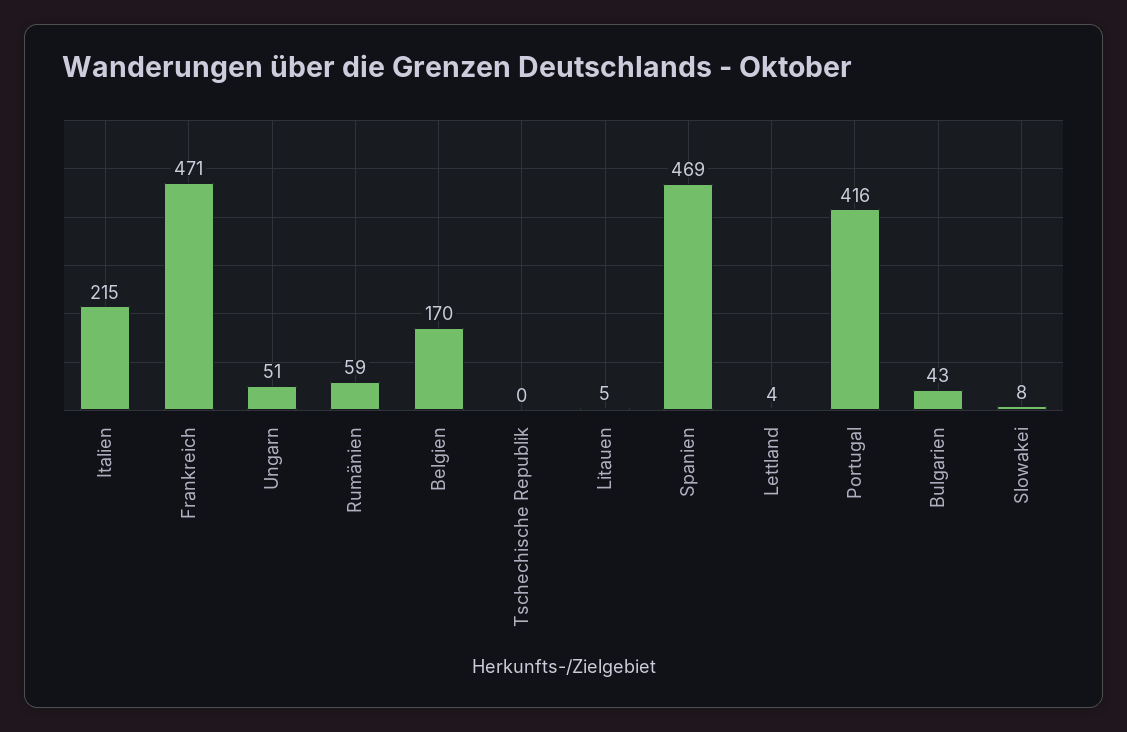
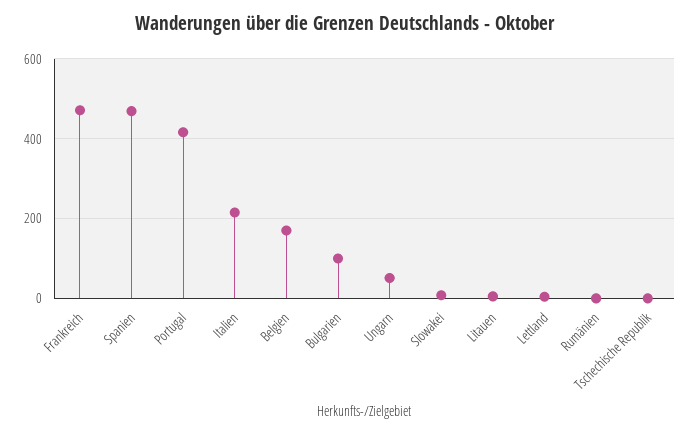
  {
    "Italien": 215,
    "Frankreich": 471,
    "Ungarn": 51,
-   "Rumänien": 59,
+   "Rumänien": 0,
    "Belgien": 170,
    "Tschechische Republik": 0,
    "Litauen": 5,
    "Spanien": 469,
    "Lettland": 4,
    "Portugal": 416,
-   "Bulgarien": 43,
+   "Bulgarien": 100,
    "Slowakei": 8
  }

